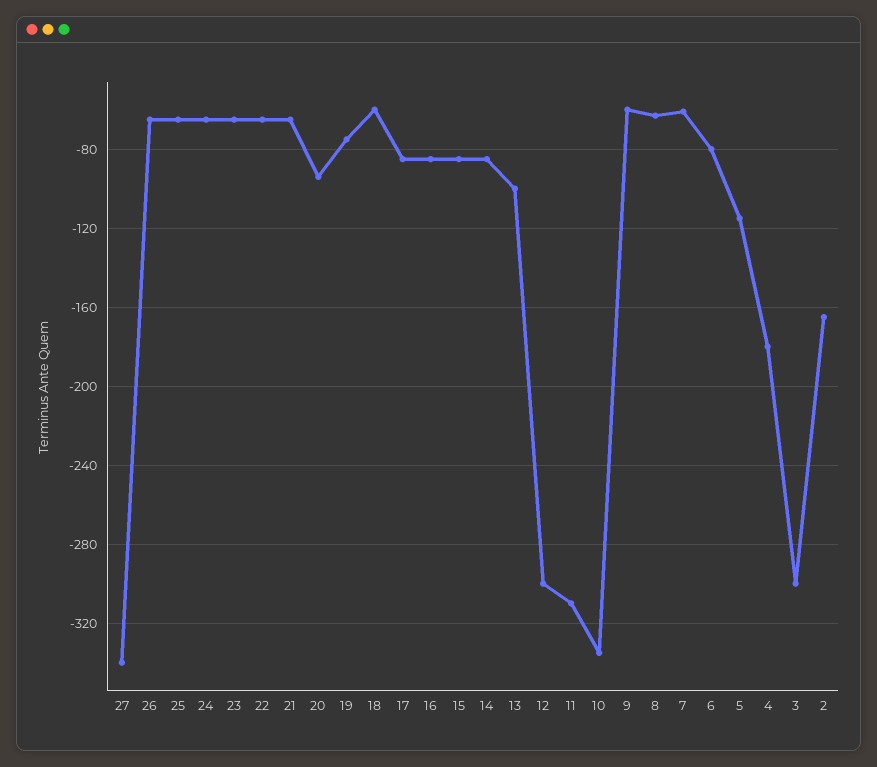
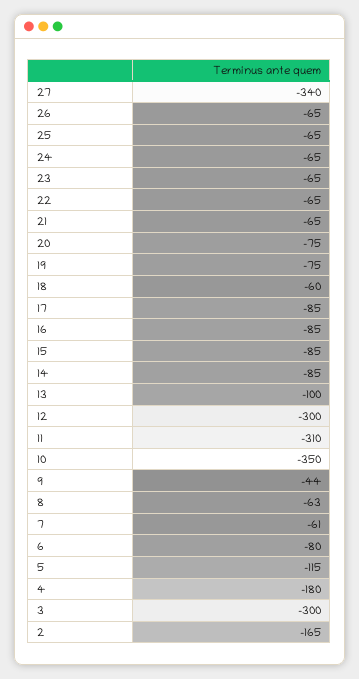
  {
    "27": -340,
    "26": -65,
    "25": -65,
    "24": -65,
    "23": -65,
    "22": -65,
    "21": -65,
-   "20": -95,
+   "20": -75,
    "19": -75,
    "18": -60,
    "17": -85,
    "16": -85,
    "15": -85,
    "14": -85,
    "13": -100,
    "12": -300,
    "11": -310,
-   "10": -335,
+   "10": -350,
-   "9": -60,
+   "9": -44,
    "8": -63,
    "7": -61,
    "6": -80,
    "5": -115,
    "4": -180,
    "3": -300,
    "2": -165
  }

